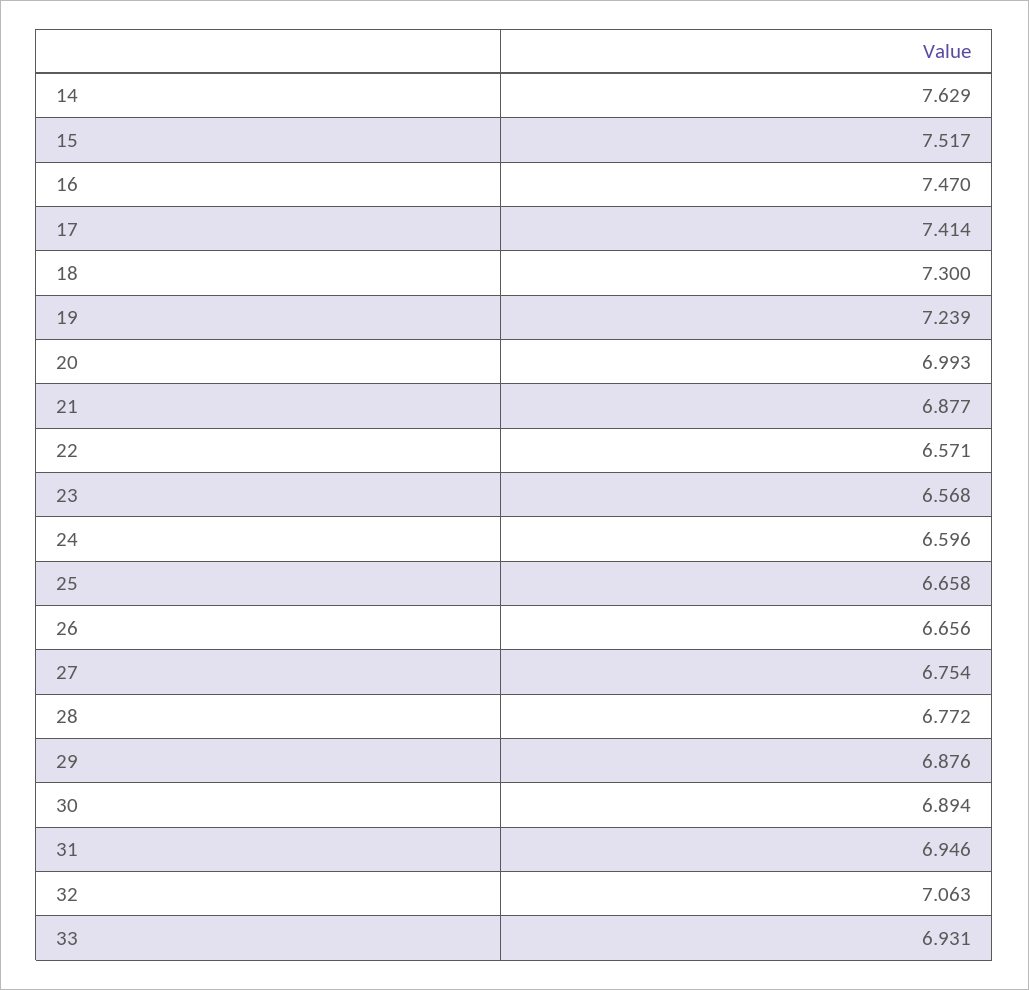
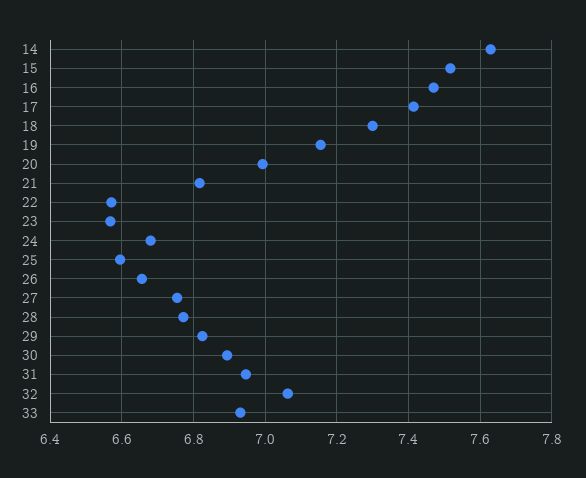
  {
    "14": 7.629,
    "15": 7.517,
    "16": 7.47,
    "17": 7.414,
    "18": 7.3,
-   "19": 7.239,
+   "19": 7.16,
    "20": 6.993,
-   "21": 6.877,
+   "21": 6.82,
    "22": 6.571,
    "23": 6.568,
-   "24": 6.596,
+   "24": 6.68,
-   "25": 6.658,
+   "25": 6.6,
    "26": 6.656,
    "27": 6.754,
    "28": 6.772,
-   "29": 6.876,
+   "29": 6.82,
    "30": 6.894,
    "31": 6.946,
    "32": 7.063,
    "33": 6.931
  }

